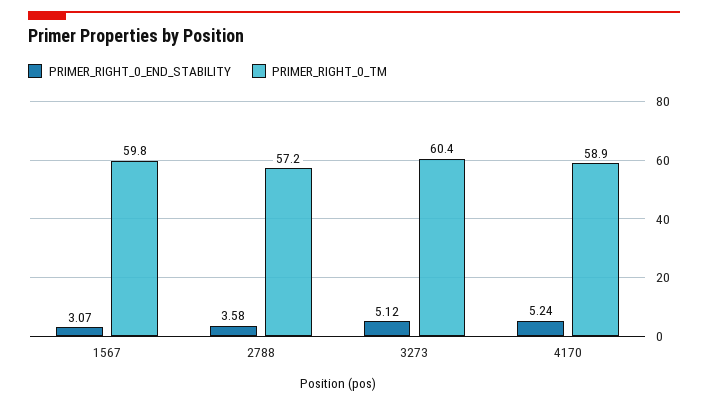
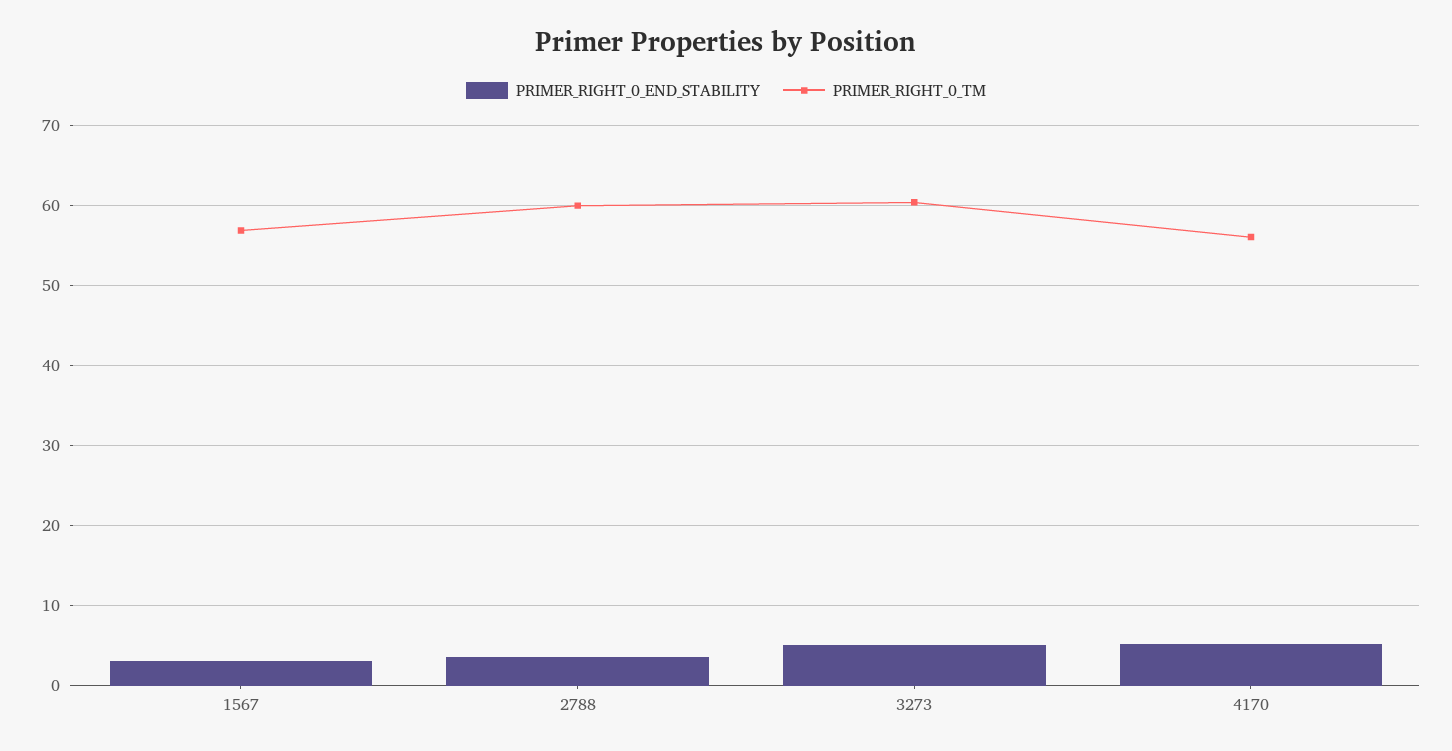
  {
    "PRIMER_RIGHT_0_END_STABILITY": {
      "1567": 3.07,
      "2788": 3.58,
      "3273": 5.12,
      "4170": 5.24
    },
    "PRIMER_RIGHT_0_TM": {
-     "1567": 59.8,
+     "1567": 57,
-     "2788": 57.2,
+     "2788": 60,
      "3273": 60.4,
-     "4170": 58.9
+     "4170": 56
    }
  }

